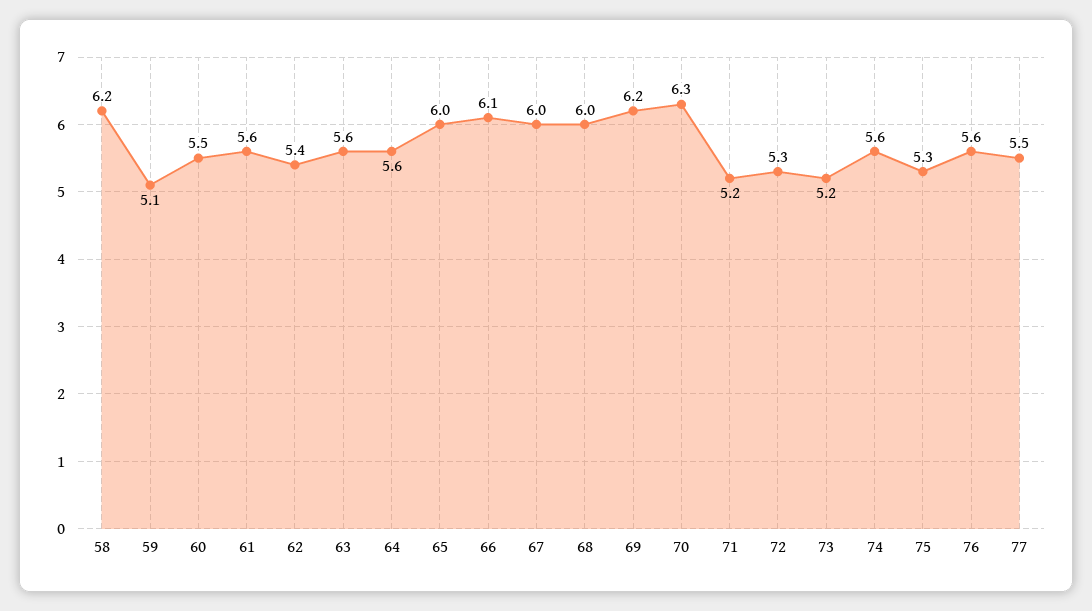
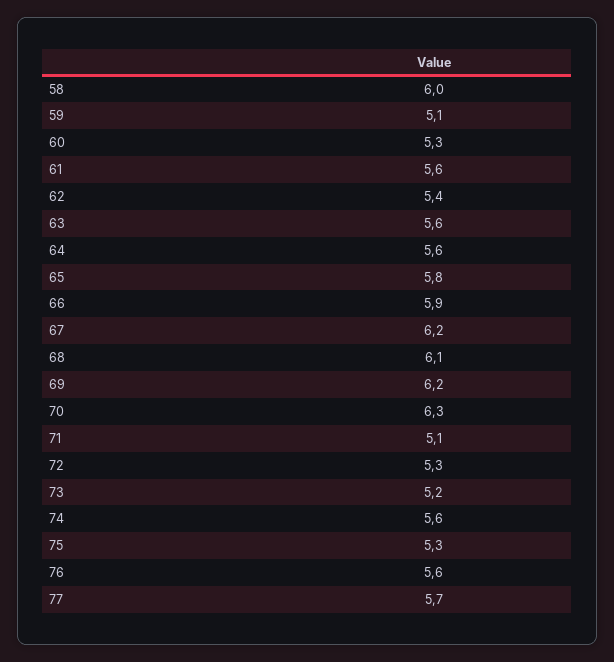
  {
-   "58": 6.2,
+   "58": 6,
    "59": 5.1,
-   "60": 5.5,
+   "60": 5.3,
    "61": 5.6,
    "62": 5.4,
    "63": 5.6,
    "64": 5.6,
-   "65": 6,
+   "65": 5.8,
-   "66": 6.1,
+   "66": 5.9,
-   "67": 6,
+   "67": 6.2,
-   "68": 6,
+   "68": 6.1,
    "69": 6.2,
    "70": 6.3,
-   "71": 5.2,
+   "71": 5.1,
    "72": 5.3,
    "73": 5.2,
    "74": 5.6,
    "75": 5.3,
    "76": 5.6,
-   "77": 5.5
+   "77": 5.7
  }

